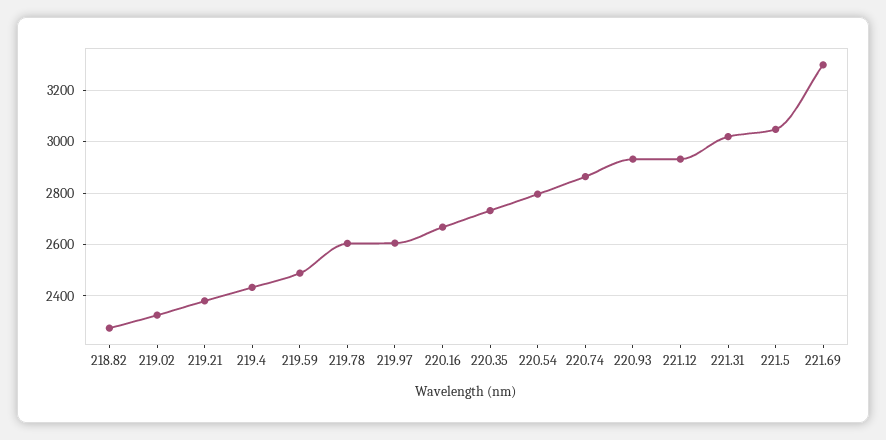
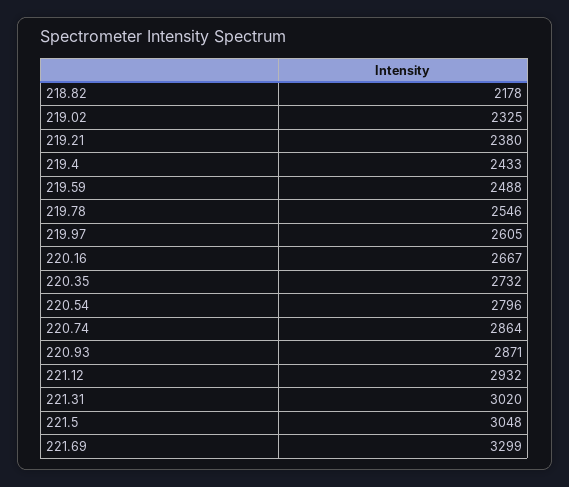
  {
-   "218.82": 2275,
+   "218.82": 2178,
    "219.02": 2325,
    "219.21": 2380,
    "219.4": 2433,
    "219.59": 2488,
-   "219.78": 2600,
+   "219.78": 2546,
    "219.97": 2605,
    "220.16": 2667,
    "220.35": 2732,
    "220.54": 2796,
    "220.74": 2864,
-   "220.93": 2925,
+   "220.93": 2871,
    "221.12": 2932,
    "221.31": 3020,
    "221.5": 3048,
    "221.69": 3299
  }

